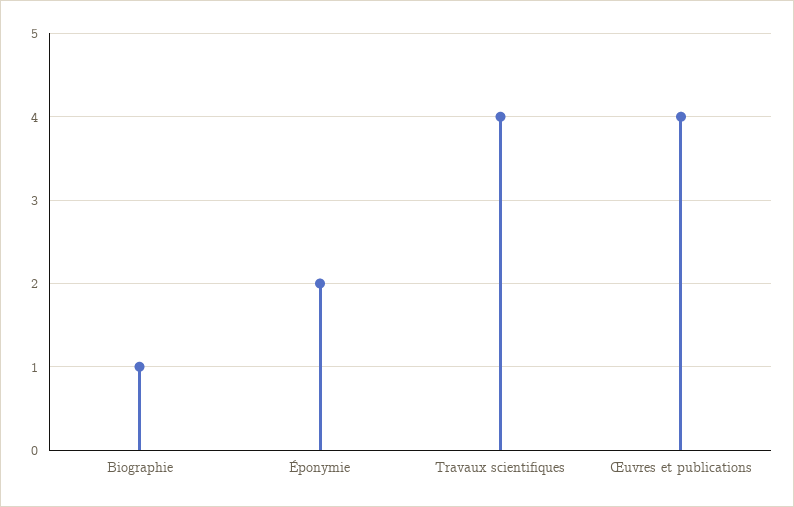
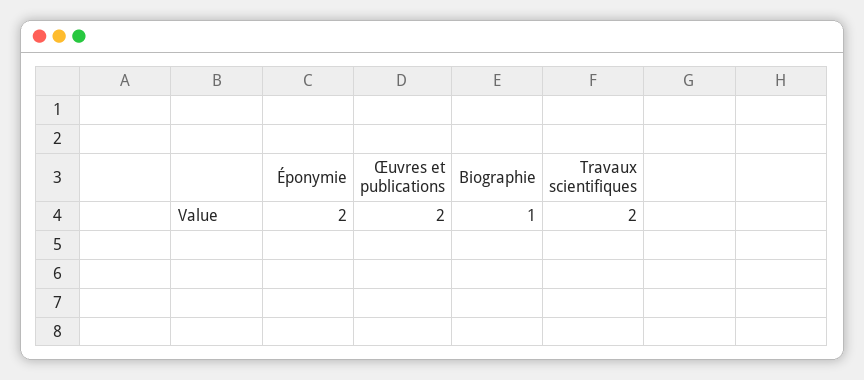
  {
    "Biographie": 1,
    "Éponymie": 2,
-   "Travaux scientifiques": 4,
+   "Travaux scientifiques": 2,
-   "Œuvres et publications": 4
+   "Œuvres et publications": 2
  }

